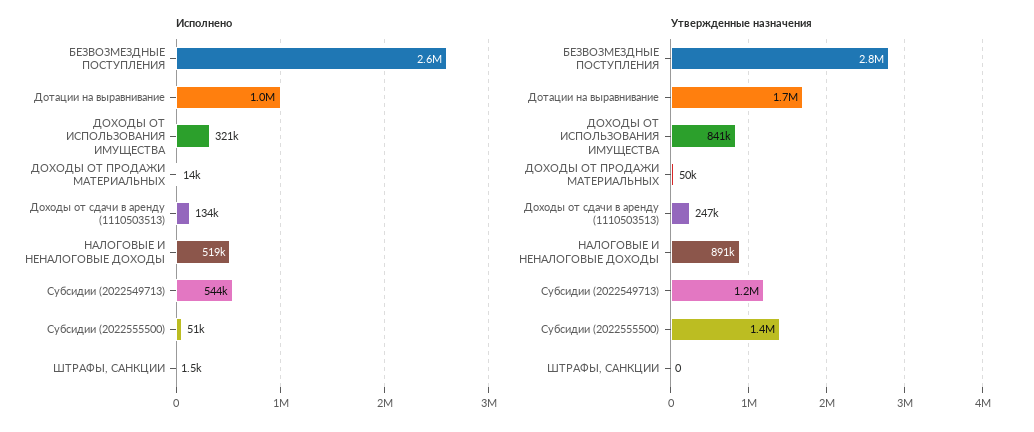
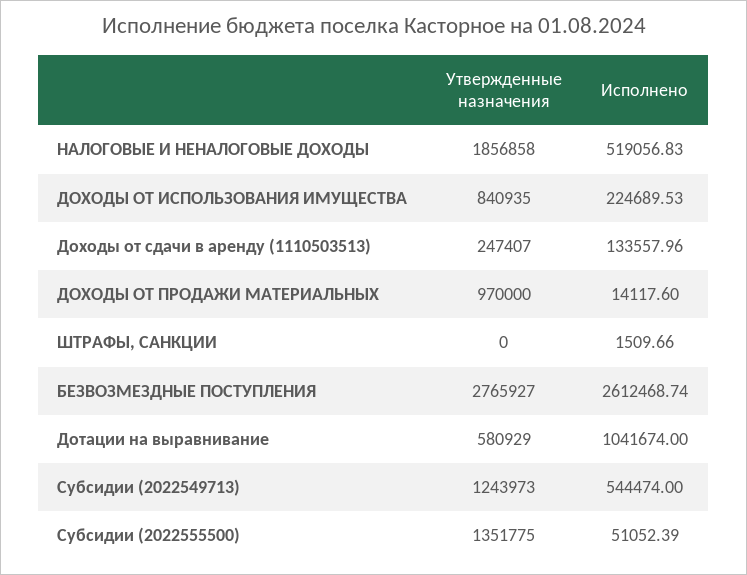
  {
    "Исполнено": {
      "БЕЗВОЗМЕЗДНЫЕ ПОСТУПЛЕНИЯ": 2612468.74,
      "Дотации на выравнивание": 1041674,
-     "ДОХОДЫ ОТ ИСПОЛЬЗОВАНИЯ ИМУЩЕСТВА": 321000,
+     "ДОХОДЫ ОТ ИСПОЛЬЗОВАНИЯ ИМУЩЕСТВА": 224689.53,
      "ДОХОДЫ ОТ ПРОДАЖИ МАТЕРИАЛЬНЫХ": 14117.6,
      "Доходы от сдачи в аренду (1110503513)": 133557.96,
      "НАЛОГОВЫЕ И НЕНАЛОГОВЫЕ ДОХОДЫ": 519056.83,
      "Субсидии (2022549713)": 544474,
      "Субсидии (2022555500)": 51052.39,
      "ШТРАФЫ, САНКЦИИ": 1509.66
    },
    "Утвержденные назначения": {
      "БЕЗВОЗМЕЗДНЫЕ ПОСТУПЛЕНИЯ": 2765927,
-     "Дотации на выравнивание": 1700000,
+     "Дотации на выравнивание": 580929,
      "ДОХОДЫ ОТ ИСПОЛЬЗОВАНИЯ ИМУЩЕСТВА": 840935,
-     "ДОХОДЫ ОТ ПРОДАЖИ МАТЕРИАЛЬНЫХ": 50000,
+     "ДОХОДЫ ОТ ПРОДАЖИ МАТЕРИАЛЬНЫХ": 970000,
      "Доходы от сдачи в аренду (1110503513)": 247407,
-     "НАЛОГОВЫЕ И НЕНАЛОГОВЫЕ ДОХОДЫ": 891000,
+     "НАЛОГОВЫЕ И НЕНАЛОГОВЫЕ ДОХОДЫ": 1856858,
      "Субсидии (2022549713)": 1243973,
      "Субсидии (2022555500)": 1351775,
      "ШТРАФЫ, САНКЦИИ": 0
    }
  }

